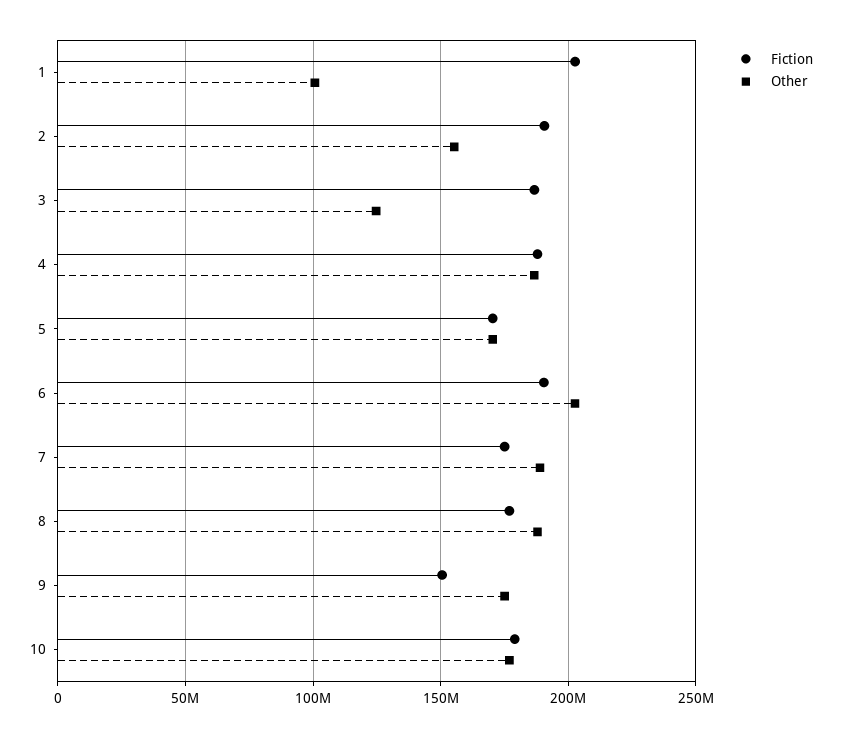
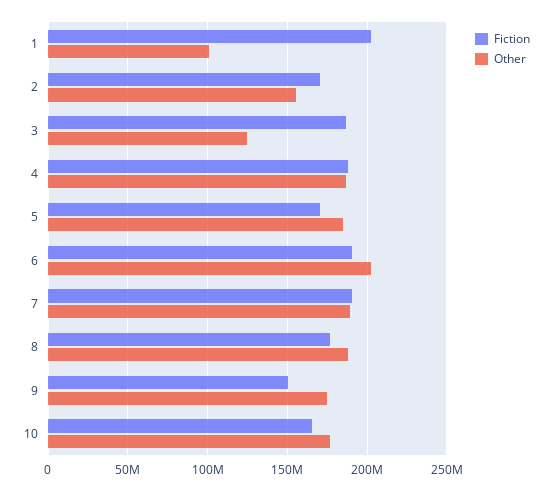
  {
    "Fiction": {
      "1": 205000000,
-     "2": 190000000,
+     "2": 170000000,
      "3": 185000000,
      "4": 190000000,
      "5": 170000000,
      "6": 190000000,
-     "7": 175000000,
+     "7": 190000000,
      "8": 175000000,
      "9": 150000000,
-     "10": 180000000
+     "10": 165000000
    },
    "Other": {
      "1": 100000000,
      "2": 155000000,
      "3": 125000000,
      "4": 185000000,
-     "5": 170000000,
+     "5": 185000000,
      "6": 205000000,
      "7": 190000000,
      "8": 190000000,
      "9": 175000000,
      "10": 175000000
    }
  }

